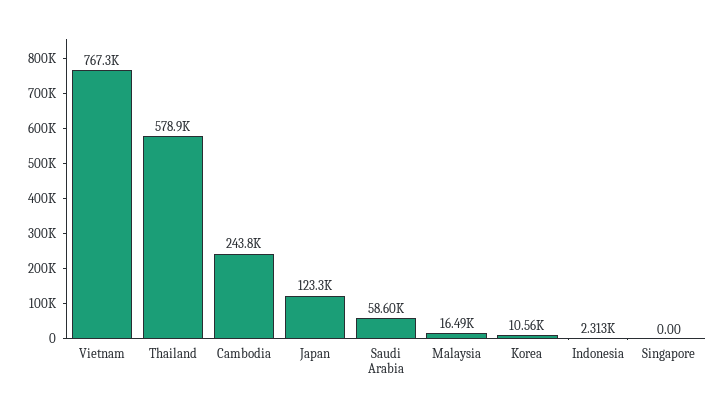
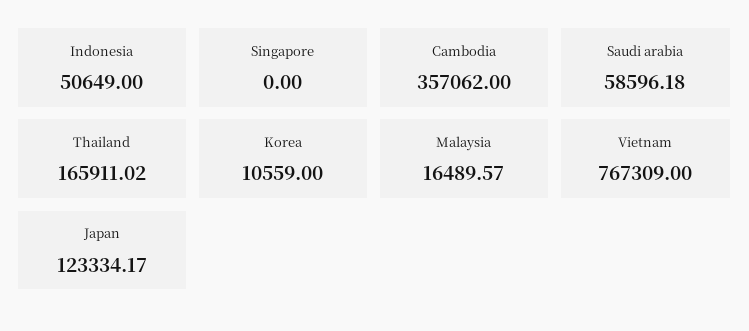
  {
    "Vietnam": 767309,
-   "Thailand": 578900,
+   "Thailand": 165911.02,
-   "Cambodia": 243800,
+   "Cambodia": 357062,
    "Japan": 123334.17,
    "Saudi Arabia": 58596.18,
    "Malaysia": 16489.57,
    "Korea": 10559,
-   "Indonesia": 2313,
+   "Indonesia": 50649,
    "Singapore": 0
  }

